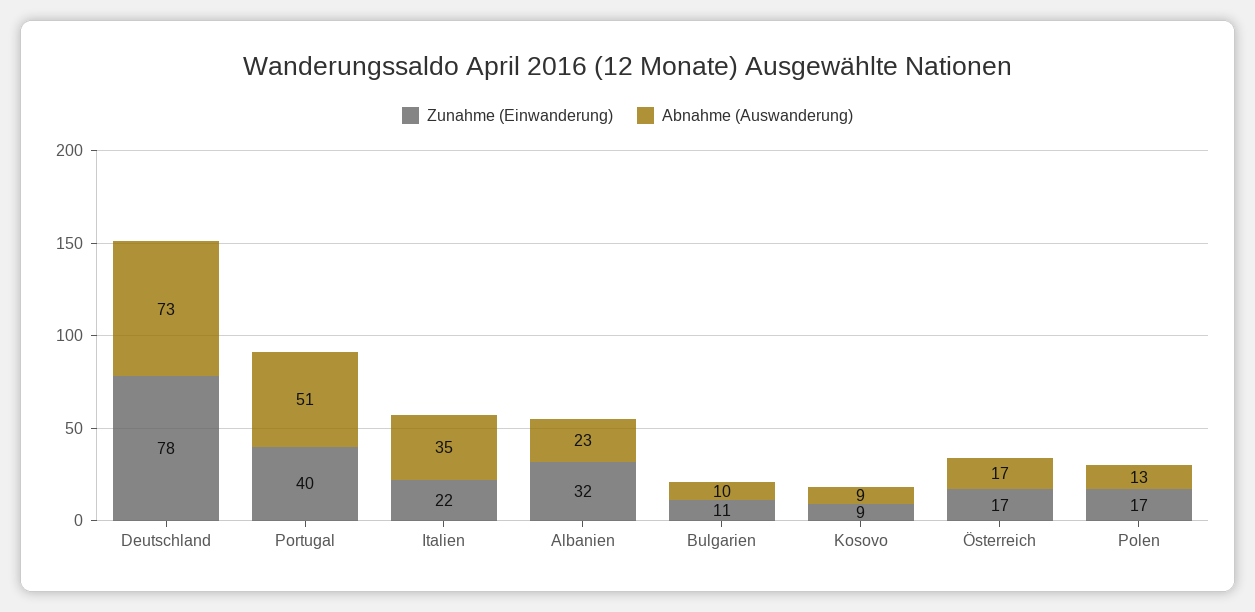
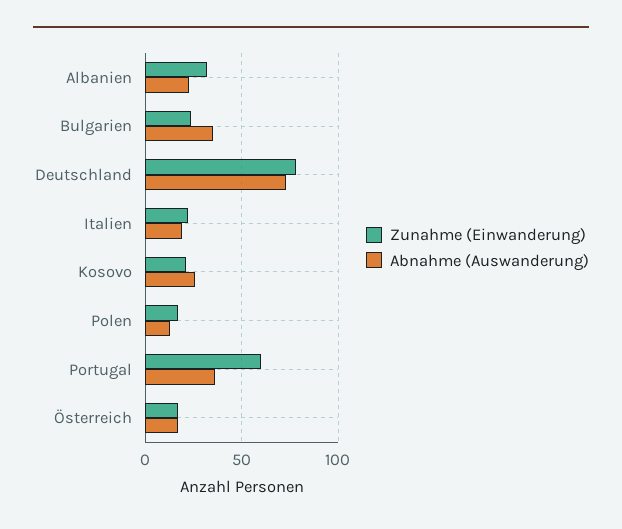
  {
    "Zunahme (Einwanderung)": {
      "Deutschland": 78,
-     "Portugal": 40,
+     "Portugal": 60,
      "Italien": 22,
      "Albanien": 32,
-     "Bulgarien": 11,
+     "Bulgarien": 25,
-     "Kosovo": 9,
+     "Kosovo": 20,
      "Österreich": 17,
      "Polen": 17
    },
    "Abnahme (Auswanderung)": {
      "Deutschland": 73,
-     "Portugal": 51,
+     "Portugal": 35,
-     "Italien": 35,
+     "Italien": 20,
      "Albanien": 23,
-     "Bulgarien": 10,
+     "Bulgarien": 35,
-     "Kosovo": 9,
+     "Kosovo": 25,
      "Österreich": 17,
      "Polen": 13
    }
  }

